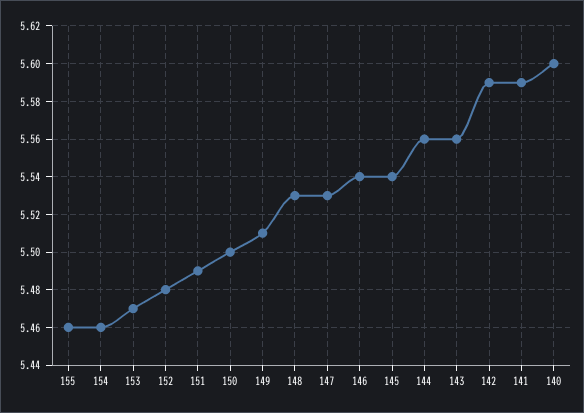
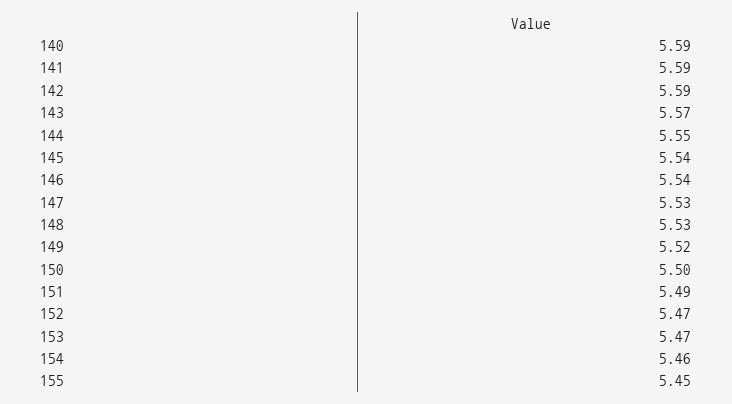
  {
-   "155": 5.46,
+   "155": 5.45,
    "154": 5.46,
    "153": 5.47,
-   "152": 5.48,
+   "152": 5.47,
    "151": 5.49,
    "150": 5.5,
-   "149": 5.51,
+   "149": 5.52,
    "148": 5.53,
    "147": 5.53,
    "146": 5.54,
    "145": 5.54,
-   "144": 5.56,
+   "144": 5.55,
-   "143": 5.56,
+   "143": 5.57,
    "142": 5.59,
    "141": 5.59,
-   "140": 5.6
+   "140": 5.59
  }

